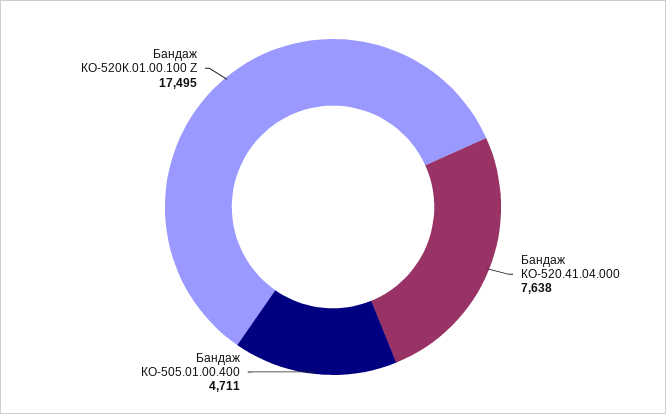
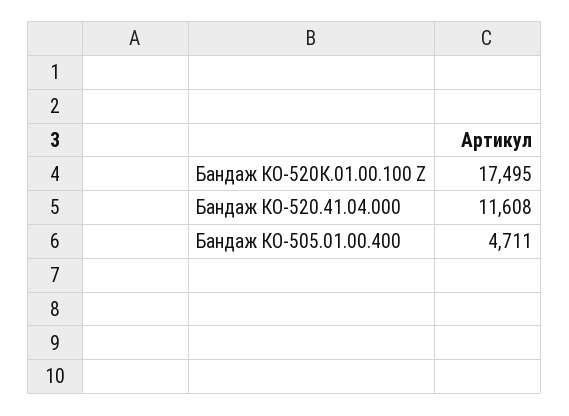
  {
-   "Бандаж КО-520.41.04.000": 7638,
+   "Бандаж КО-520.41.04.000": 11608,
    "Бандаж КО-505.01.00.400": 4711,
    "Бандаж КО-520К.01.00.100 Z": 17495
  }

